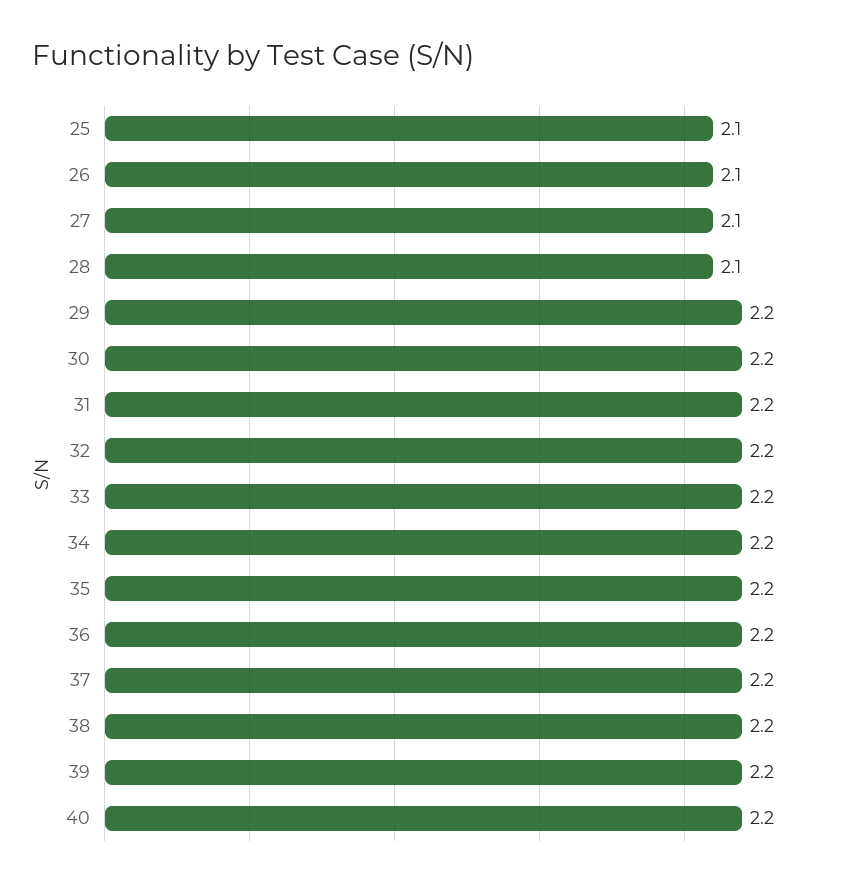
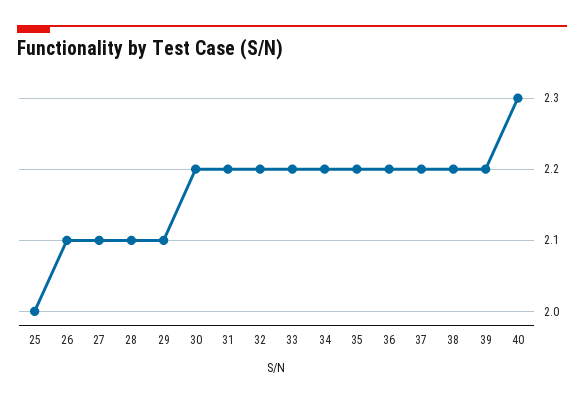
  {
-   "25": 2.1,
+   "25": 2,
    "26": 2.1,
    "27": 2.1,
    "28": 2.1,
-   "29": 2.2,
+   "29": 2.1,
    "30": 2.2,
    "31": 2.2,
    "32": 2.2,
    "33": 2.2,
    "34": 2.2,
    "35": 2.2,
    "36": 2.2,
    "37": 2.2,
    "38": 2.2,
    "39": 2.2,
-   "40": 2.2
+   "40": 2.3
  }

